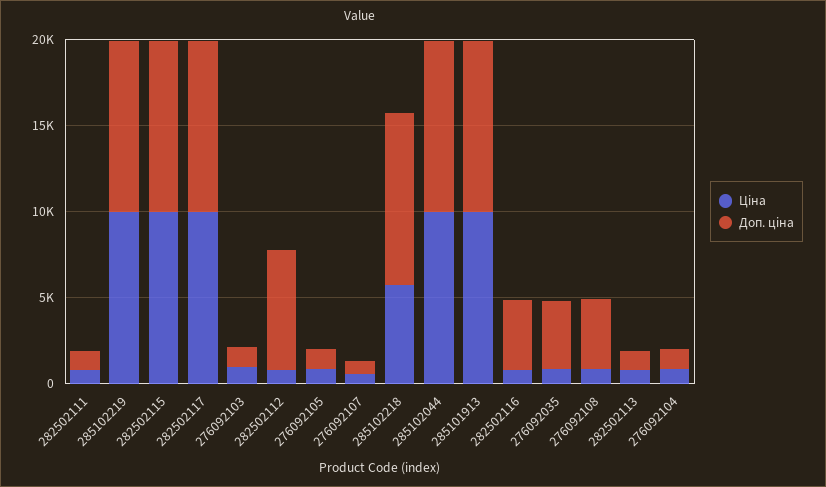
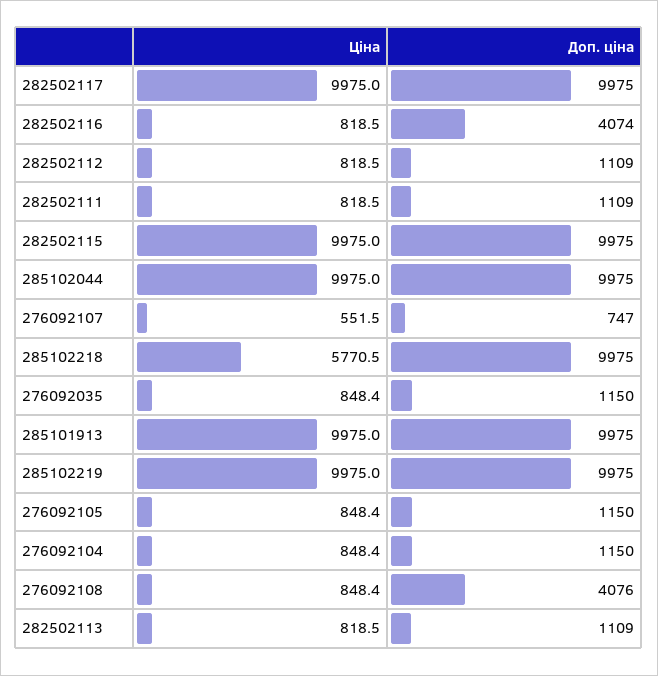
  {
    "Ціна": {
      "282502111": 818.5,
      "285102219": 9975,
      "282502115": 9975,
      "282502117": 9975,
-     "276092103": 1000,
      "282502112": 818.5,
      "276092105": 848.4,
      "276092107": 551.5,
      "285102218": 5770.5,
      "285102044": 9975,
      "285101913": 9975,
      "282502116": 818.5,
      "276092035": 848.4,
      "276092108": 848.4,
      "282502113": 818.5,
      "276092104": 848.4
    },
    "Доп. ціна": {
      "282502111": 1109,
      "285102219": 9975,
      "282502115": 9975,
      "282502117": 9975,
-     "276092103": 1000,
-     "282502112": 7000,
+     "282502112": 1109,
      "276092105": 1150,
      "276092107": 747,
      "285102218": 9975,
      "285102044": 9975,
      "285101913": 9975,
      "282502116": 4074,
-     "276092035": 4000,
+     "276092035": 1150,
      "276092108": 4076,
      "282502113": 1109,
      "276092104": 1150
    }
  }

